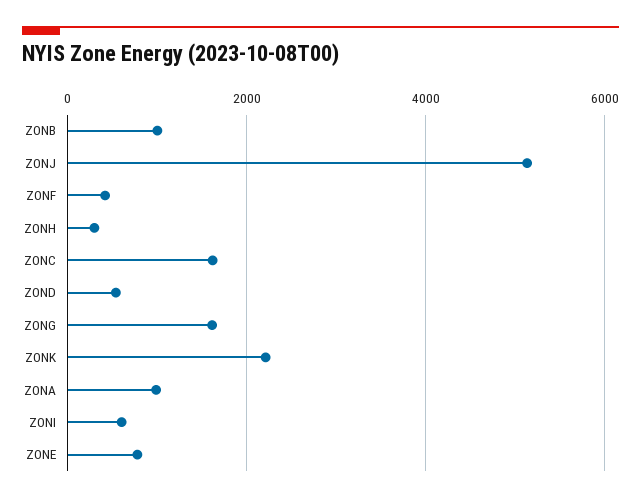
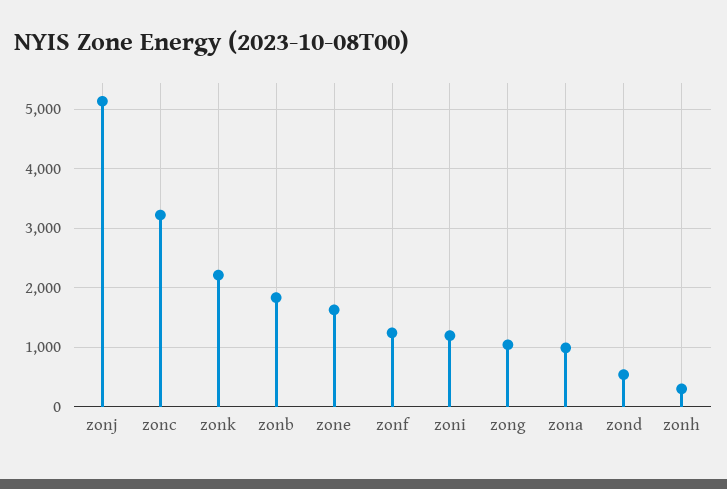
  {
-   "ZONB": 1000,
+   "ZONB": 1800,
    "ZONJ": 5200,
-   "ZONF": 400,
+   "ZONF": 1200,
    "ZONH": 400,
-   "ZONC": 1600,
+   "ZONC": 3200,
    "ZOND": 600,
-   "ZONG": 1600,
+   "ZONG": 1000,
    "ZONK": 2200,
    "ZONA": 1000,
-   "ZONI": 600,
+   "ZONI": 1200,
-   "ZONE": 800
+   "ZONE": 1600
  }

